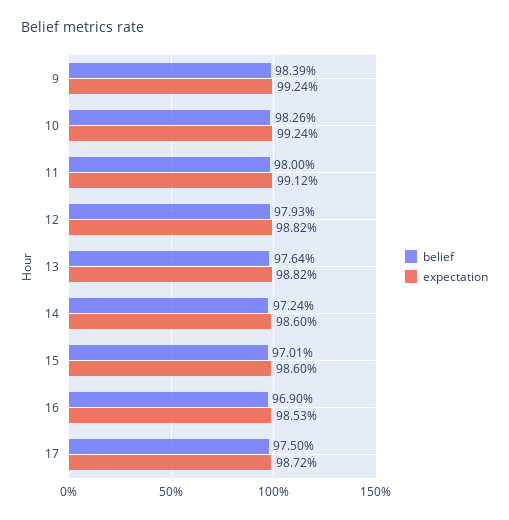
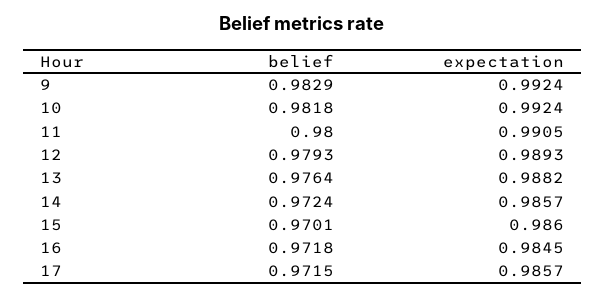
  {
    "belief": {
-     "9": 0.9839,
+     "9": 0.9829,
-     "10": 0.9826,
+     "10": 0.9818,
      "11": 0.98,
      "12": 0.9793,
      "13": 0.9764,
      "14": 0.9724,
      "15": 0.9701,
-     "16": 0.969,
+     "16": 0.9718,
-     "17": 0.975
+     "17": 0.9715
    },
    "expectation": {
      "9": 0.9924,
      "10": 0.9924,
-     "11": 0.9912,
+     "11": 0.9905,
-     "12": 0.9882,
+     "12": 0.9893,
      "13": 0.9882,
-     "14": 0.986,
+     "14": 0.9857,
      "15": 0.986,
-     "16": 0.9853,
+     "16": 0.9845,
-     "17": 0.9872
+     "17": 0.9857
    }
  }

